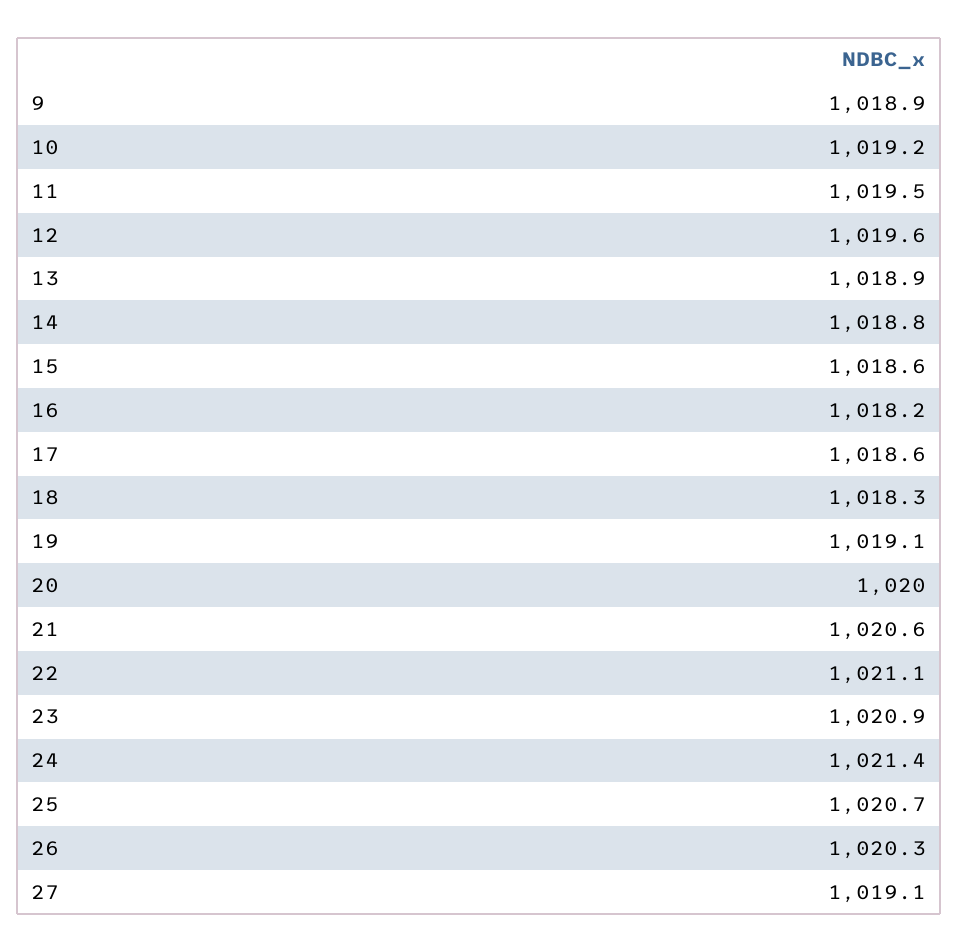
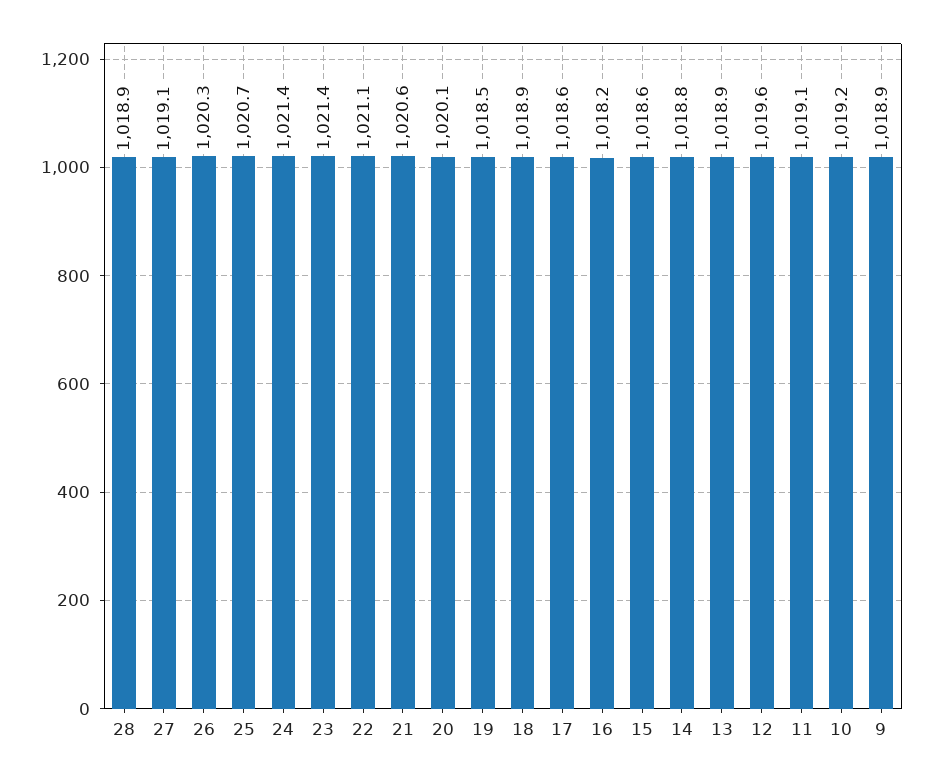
  {
    "9": 1018.9,
    "10": 1019.2,
-   "11": 1019.5,
+   "11": 1019.1,
    "12": 1019.6,
    "13": 1018.9,
    "14": 1018.8,
    "15": 1018.6,
    "16": 1018.2,
    "17": 1018.6,
-   "18": 1018.3,
+   "18": 1018.9,
-   "19": 1019.1,
+   "19": 1018.5,
-   "20": 1020,
+   "20": 1020.1,
    "21": 1020.6,
    "22": 1021.1,
-   "23": 1020.9,
+   "23": 1021.4,
    "24": 1021.4,
    "25": 1020.7,
    "26": 1020.3,
-   "27": 1019.1
+   "27": 1019.1,
+   "28": 1018.9
  }

